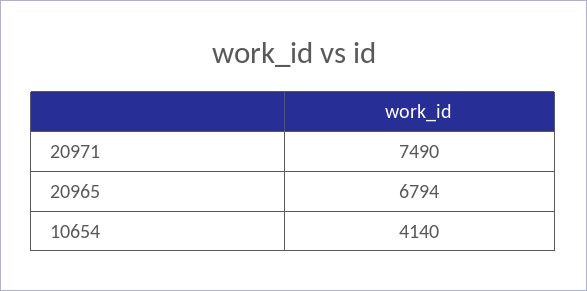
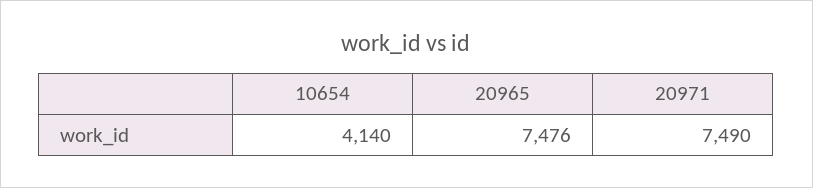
  {
    "20971": 7490,
-   "20965": 6794,
+   "20965": 7476,
    "10654": 4140
  }

